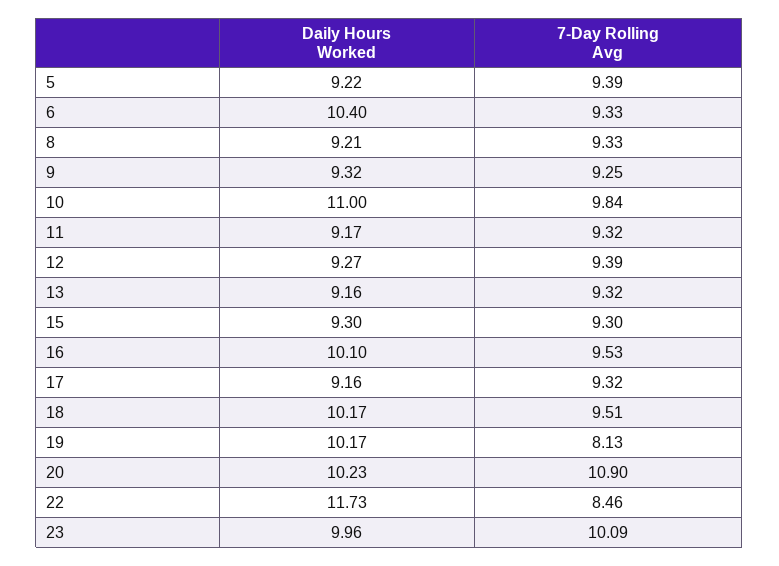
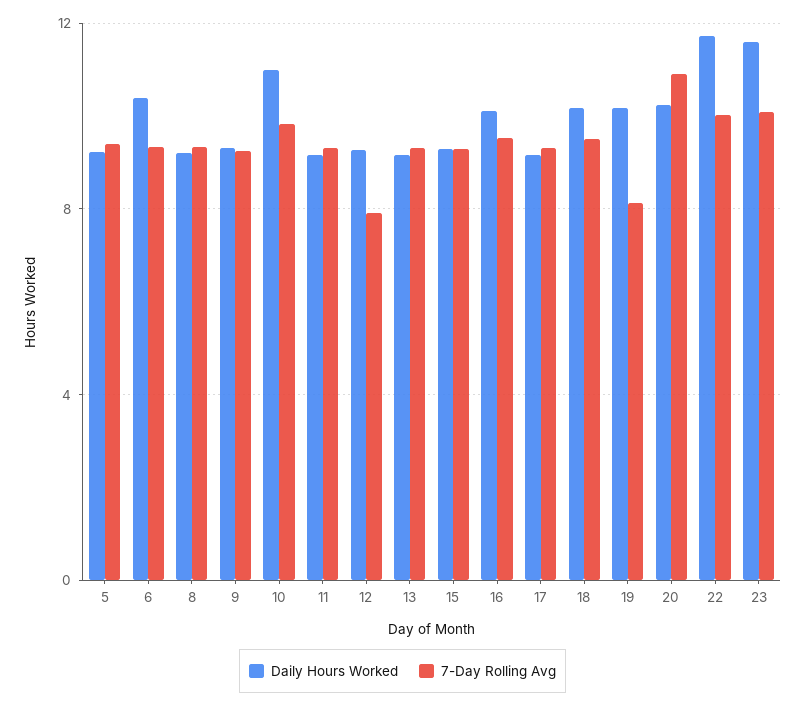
  {
    "Daily Hours Worked": {
      "5": 9.22,
      "6": 10.4,
      "8": 9.21,
      "9": 9.32,
      "10": 11,
      "11": 9.17,
      "12": 9.27,
      "13": 9.16,
      "15": 9.3,
      "16": 10.1,
      "17": 9.16,
      "18": 10.17,
      "19": 10.17,
      "20": 10.23,
      "22": 11.73,
-     "23": 9.96
+     "23": 11.5
    },
    "7-Day Rolling Avg": {
      "5": 9.39,
      "6": 9.33,
      "8": 9.33,
      "9": 9.25,
      "10": 9.84,
      "11": 9.32,
-     "12": 9.39,
+     "12": 8,
      "13": 9.32,
      "15": 9.3,
      "16": 9.53,
      "17": 9.32,
      "18": 9.51,
      "19": 8.13,
      "20": 10.9,
-     "22": 8.46,
+     "22": 10,
      "23": 10.09
    }
  }

